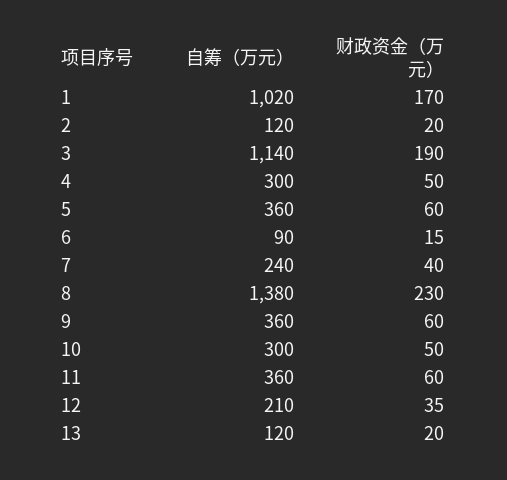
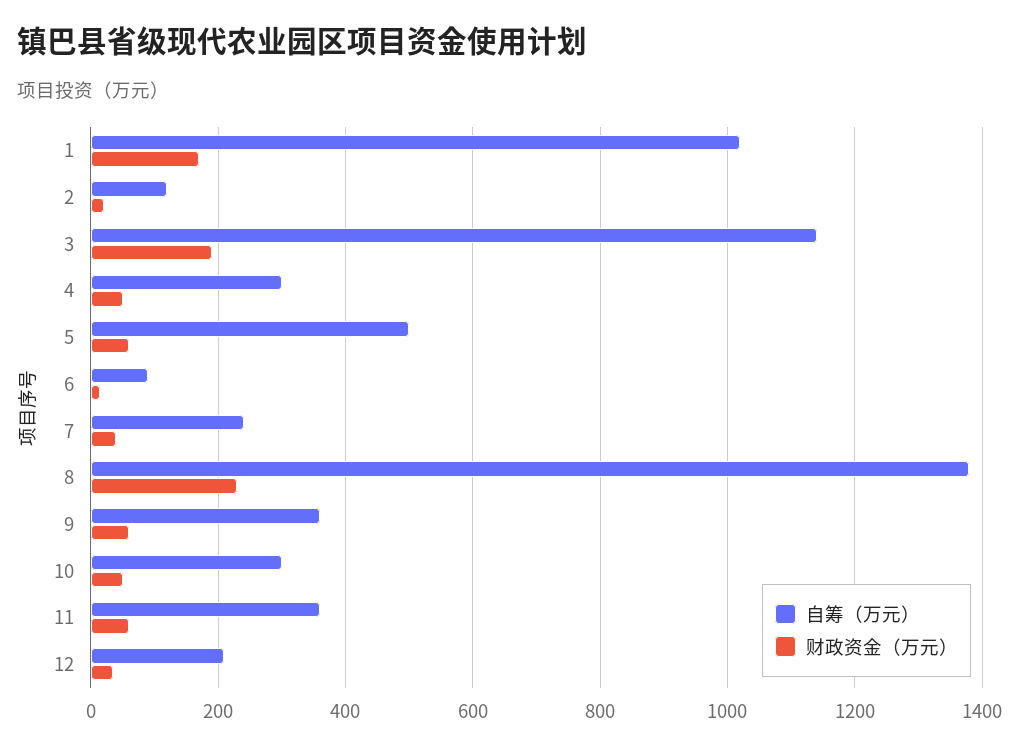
  {
    "自筹（万元）": {
      "1": 1020,
      "2": 120,
      "3": 1140,
      "4": 300,
-     "5": 360,
+     "5": 500,
      "6": 90,
      "7": 240,
      "8": 1380,
      "9": 360,
      "10": 300,
      "11": 360,
-     "12": 210,
+     "12": 210
-     "13": 120
    },
    "财政资金（万元）": {
      "1": 170,
      "2": 20,
      "3": 190,
      "4": 50,
      "5": 60,
      "6": 15,
      "7": 40,
      "8": 230,
      "9": 60,
      "10": 50,
      "11": 60,
-     "12": 35,
+     "12": 35
-     "13": 20
    }
  }

